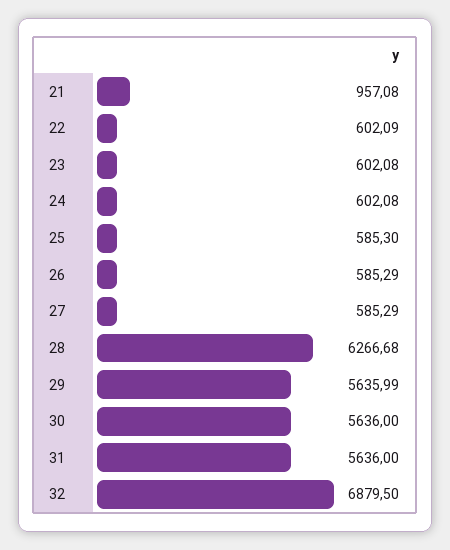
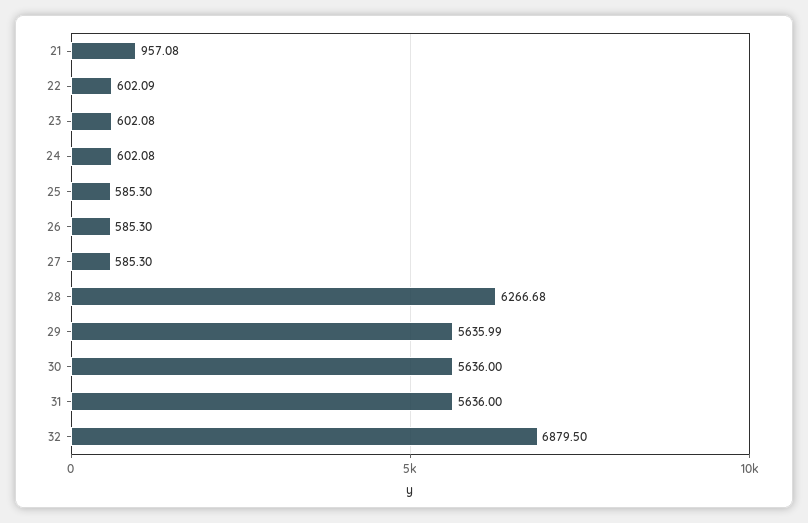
  {
    "21": 957.08,
    "22": 602.09,
    "23": 602.08,
    "24": 602.08,
    "25": 585.3,
-   "26": 585.29,
+   "26": 585.3,
-   "27": 585.29,
+   "27": 585.3,
    "28": 6266.68,
    "29": 5635.99,
    "30": 5636,
    "31": 5636,
    "32": 6879.5
  }

